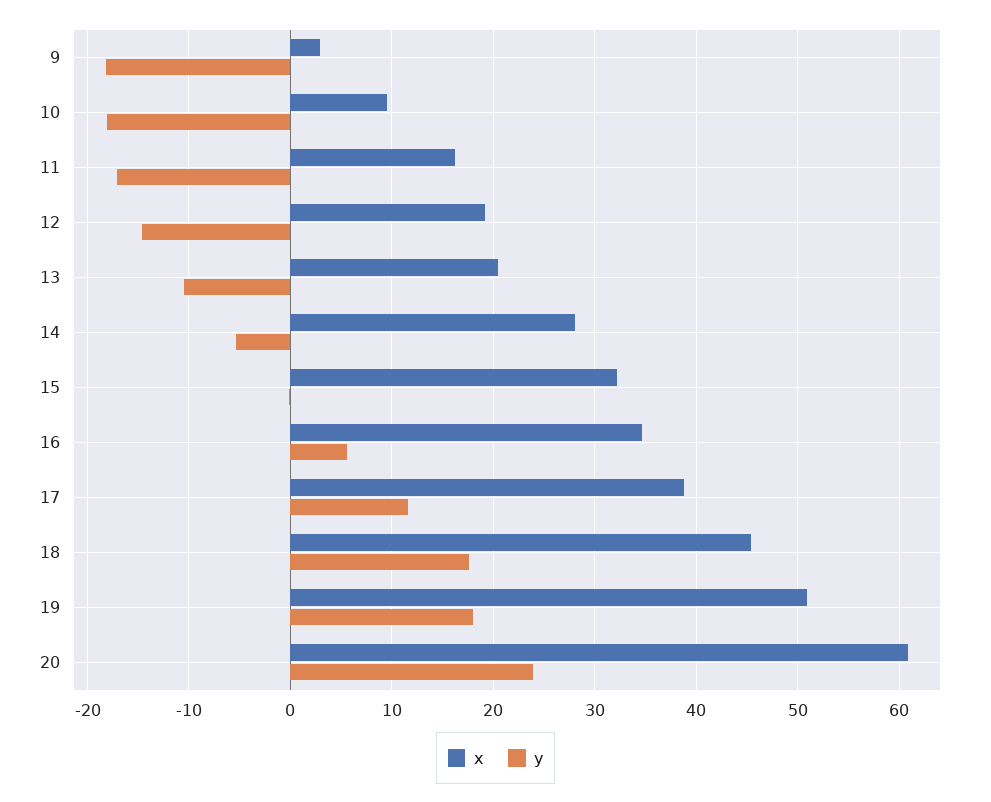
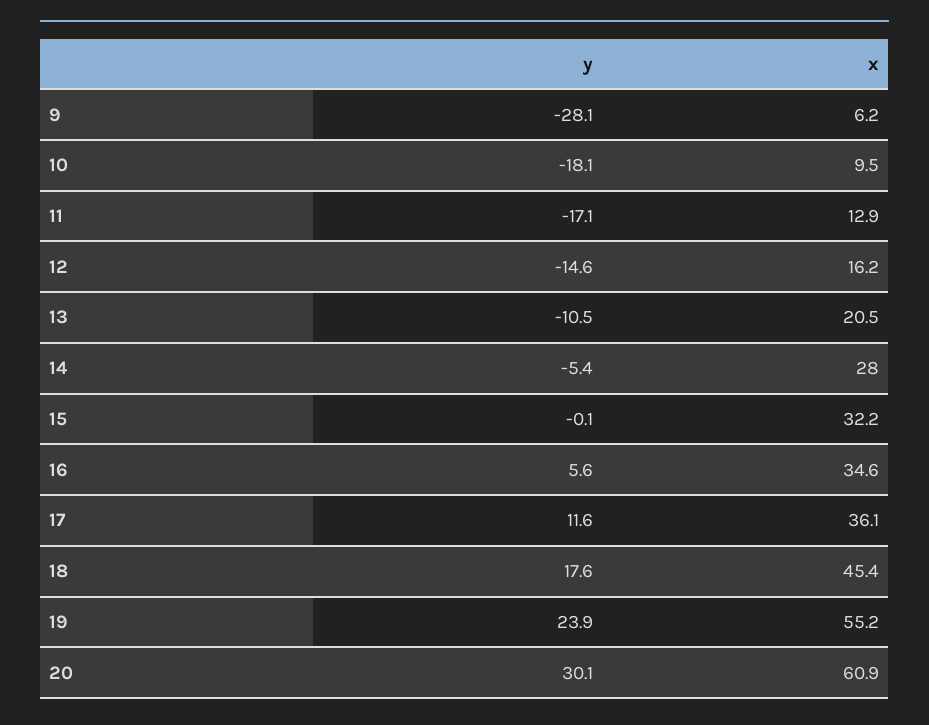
  {
    "x": {
-     "9": 3,
+     "9": 6.2,
      "10": 9.5,
-     "11": 16,
+     "11": 12.9,
-     "12": 19,
+     "12": 16.2,
      "13": 20.5,
      "14": 28,
      "15": 32.2,
      "16": 34.6,
-     "17": 39,
+     "17": 36.1,
      "18": 45.4,
-     "19": 51,
+     "19": 55.2,
      "20": 60.9
    },
    "y": {
-     "9": -18,
+     "9": -28.1,
      "10": -18.1,
      "11": -17.1,
      "12": -14.6,
      "13": -10.5,
      "14": -5.4,
      "15": -0.1,
      "16": 5.6,
      "17": 11.6,
      "18": 17.6,
-     "19": 18,
+     "19": 23.9,
-     "20": 24
+     "20": 30.1
    }
  }

